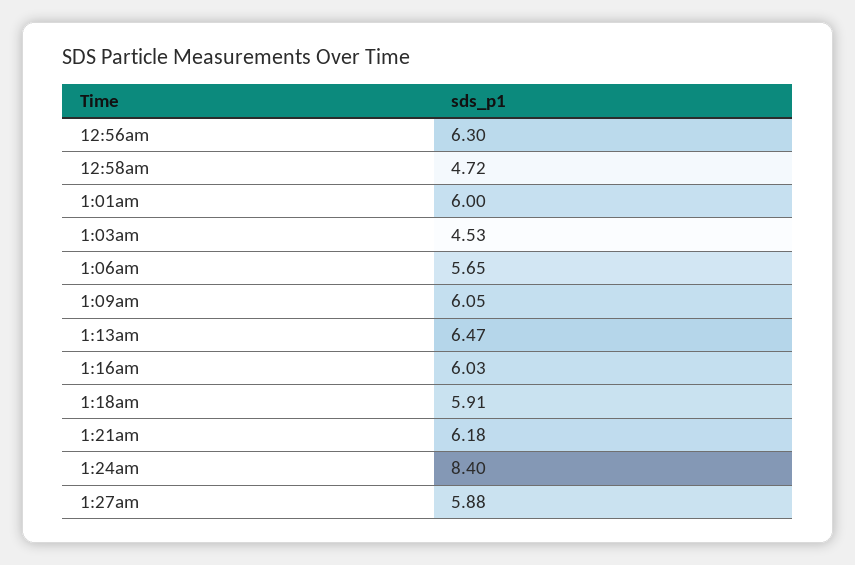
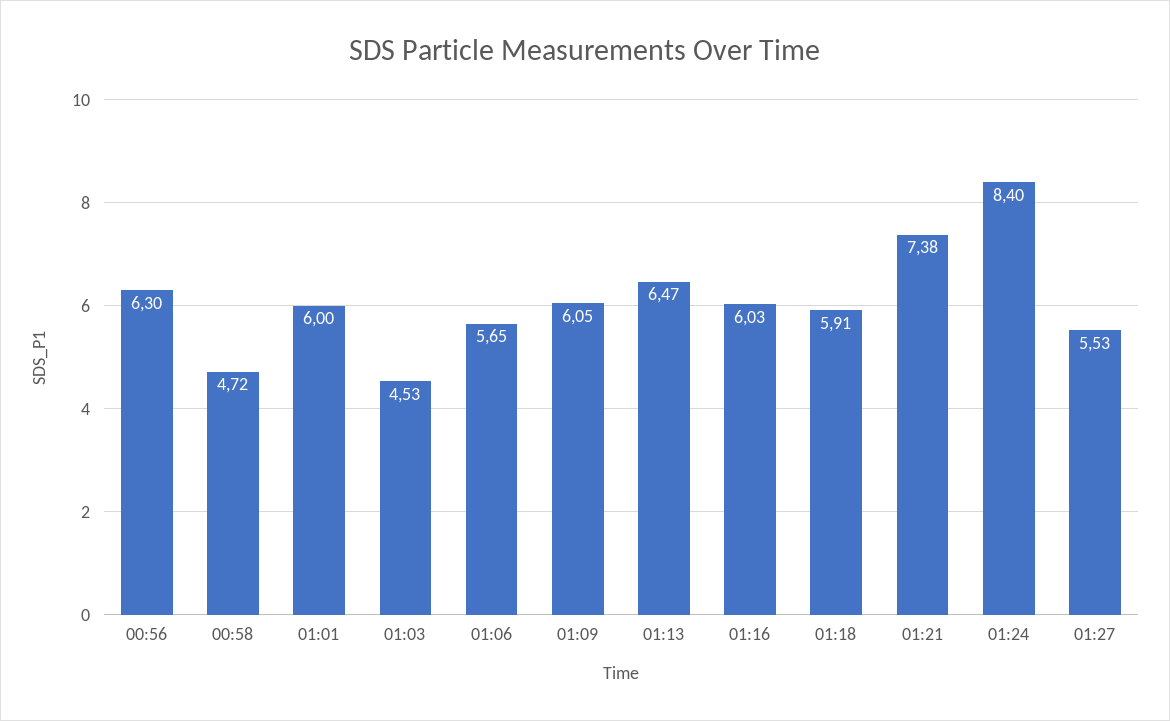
  {
    "12:56am": 6.3,
    "12:58am": 4.72,
    "1:01am": 6,
    "1:03am": 4.53,
    "1:06am": 5.65,
    "1:09am": 6.05,
    "1:13am": 6.47,
    "1:16am": 6.03,
    "1:18am": 5.91,
-   "1:21am": 6.18,
+   "1:21am": 7.38,
    "1:24am": 8.4,
-   "1:27am": 5.88
+   "1:27am": 5.53
  }

